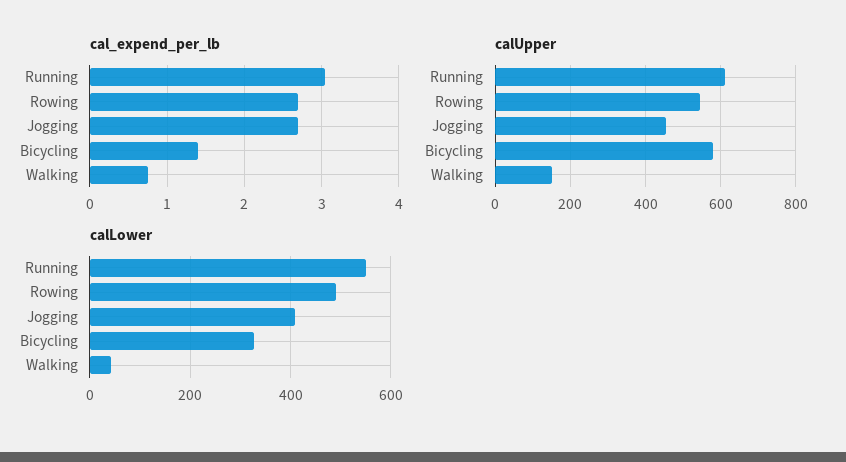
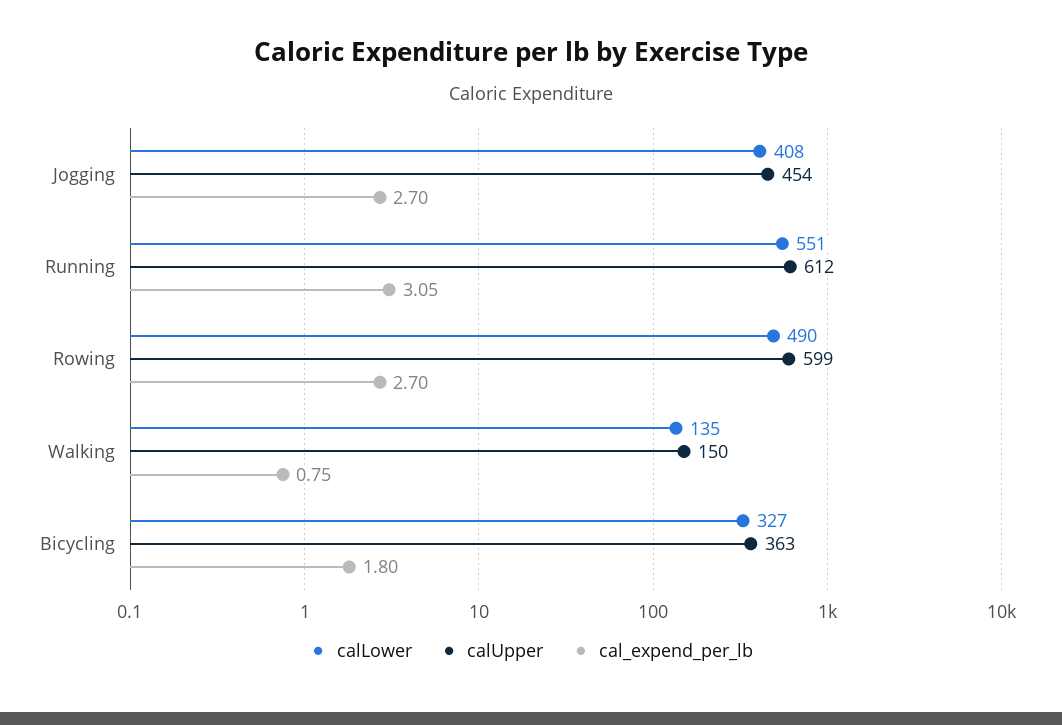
  {
    "cal_expend_per_lb": {
      "Running": 3.05,
      "Rowing": 2.7,
      "Jogging": 2.7,
-     "Bicycling": 1.4,
+     "Bicycling": 1.8,
      "Walking": 0.75
    },
    "calUpper": {
      "Running": 612,
-     "Rowing": 540,
+     "Rowing": 599,
      "Jogging": 454,
-     "Bicycling": 580,
+     "Bicycling": 363,
      "Walking": 150
    },
    "calLower": {
      "Running": 551,
      "Rowing": 490,
      "Jogging": 408,
      "Bicycling": 327,
-     "Walking": 40
+     "Walking": 135
    }
  }

